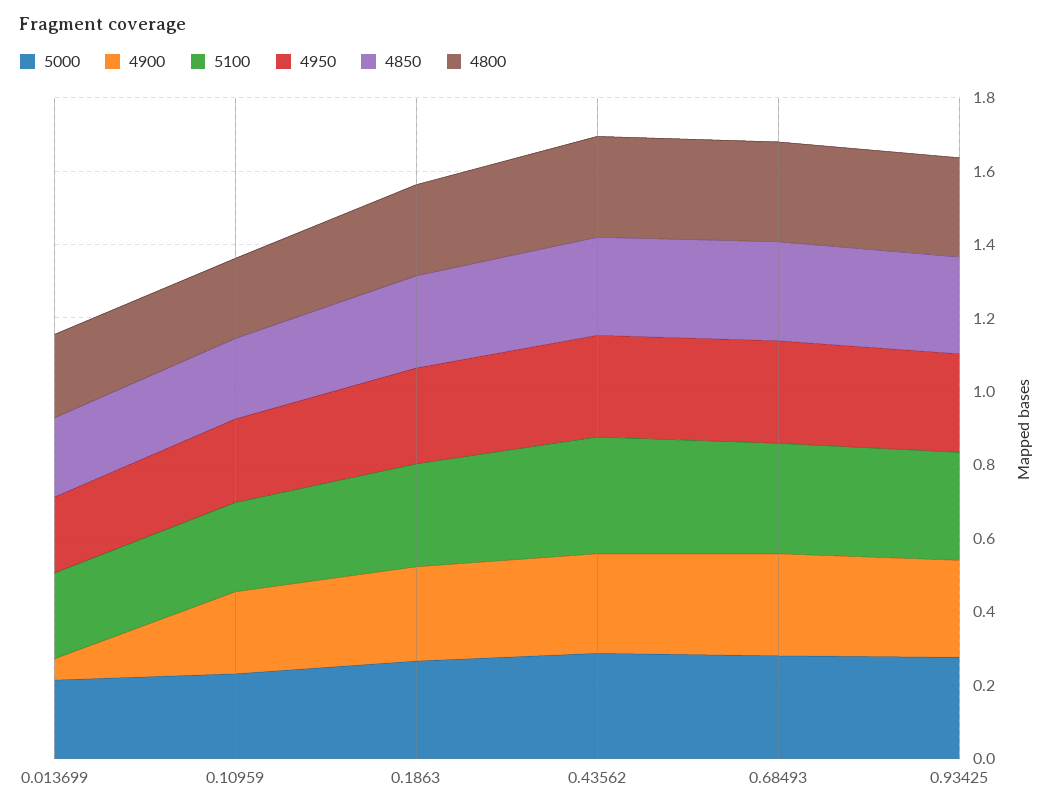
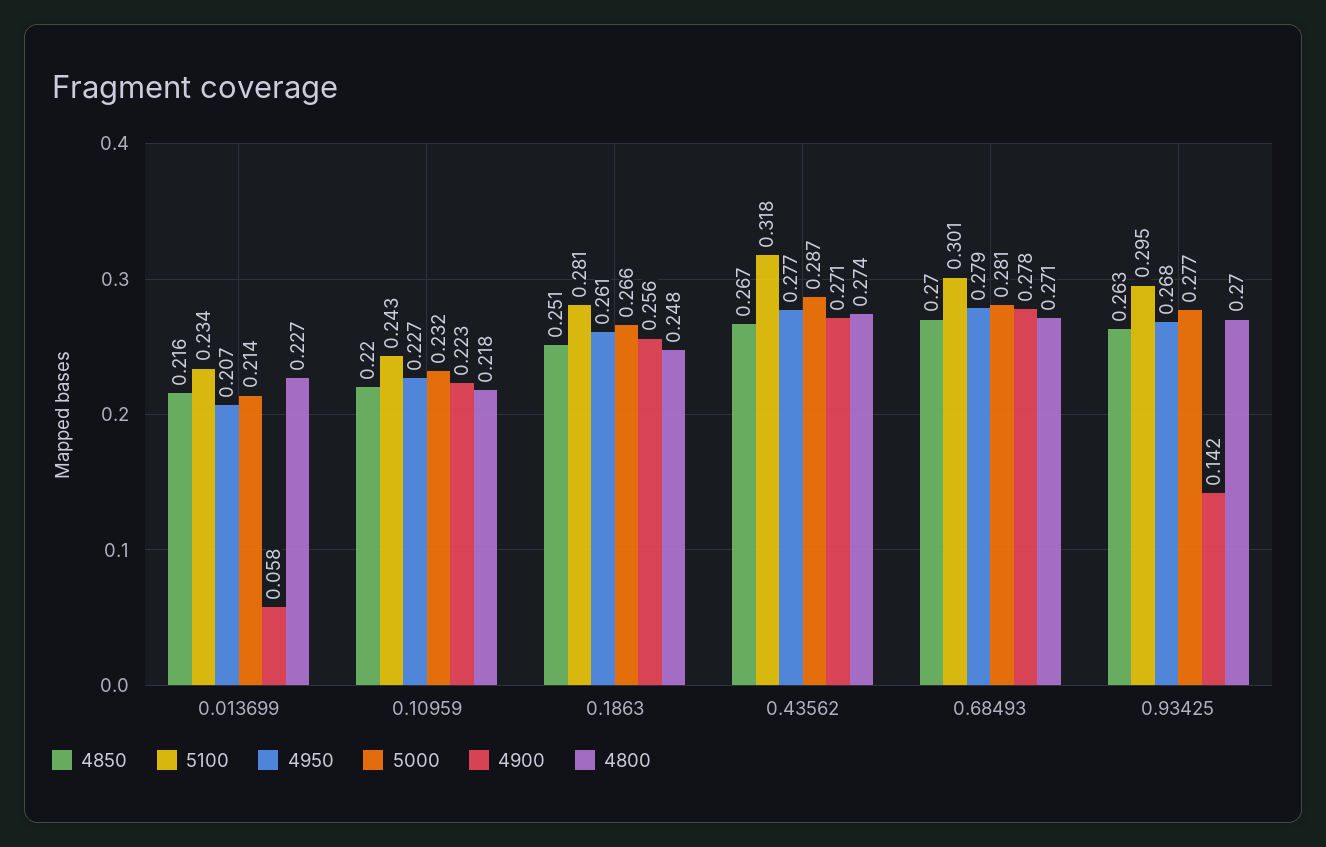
  {
    "5000": {
      "0.013699": 0.214,
      "0.10959": 0.232,
      "0.1863": 0.266,
      "0.43562": 0.287,
      "0.68493": 0.281,
      "0.93425": 0.277
    },
    "4900": {
      "0.013699": 0.058,
      "0.10959": 0.223,
      "0.1863": 0.256,
      "0.43562": 0.271,
      "0.68493": 0.278,
-     "0.93425": 0.25
+     "0.93425": 0.142
    },
    "5100": {
      "0.013699": 0.234,
      "0.10959": 0.243,
      "0.1863": 0.281,
      "0.43562": 0.318,
      "0.68493": 0.301,
      "0.93425": 0.295
    },
    "4950": {
      "0.013699": 0.207,
      "0.10959": 0.227,
      "0.1863": 0.261,
      "0.43562": 0.277,
      "0.68493": 0.279,
      "0.93425": 0.268
    },
    "4850": {
      "0.013699": 0.216,
      "0.10959": 0.22,
      "0.1863": 0.251,
      "0.43562": 0.267,
      "0.68493": 0.27,
      "0.93425": 0.263
    },
    "4800": {
      "0.013699": 0.227,
      "0.10959": 0.218,
      "0.1863": 0.248,
      "0.43562": 0.274,
      "0.68493": 0.271,
      "0.93425": 0.27
    }
  }

